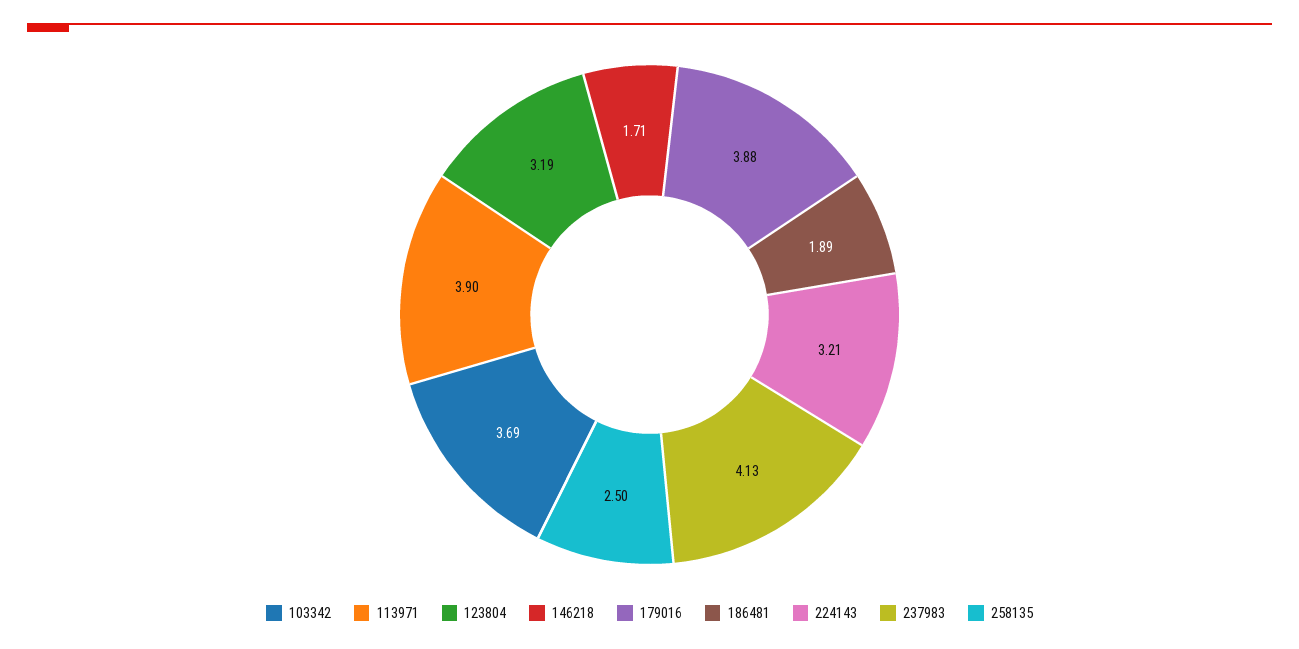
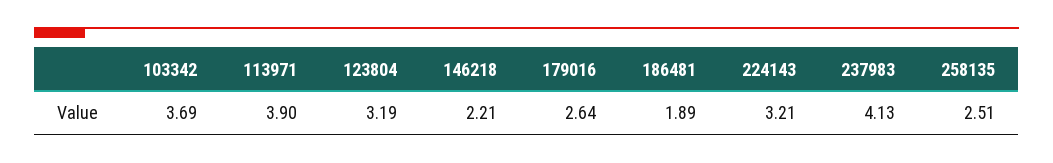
  {
    "103342": 3.69,
    "113971": 3.9,
    "123804": 3.19,
-   "146218": 1.71,
+   "146218": 2.21,
-   "179016": 3.88,
+   "179016": 2.64,
    "186481": 1.89,
    "224143": 3.21,
    "237983": 4.13,
-   "258135": 2.5
+   "258135": 2.51
  }

